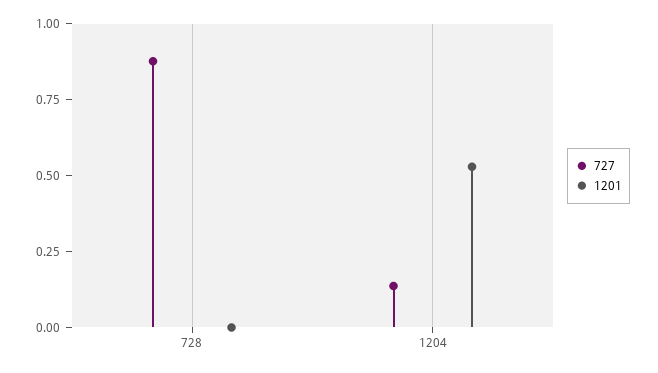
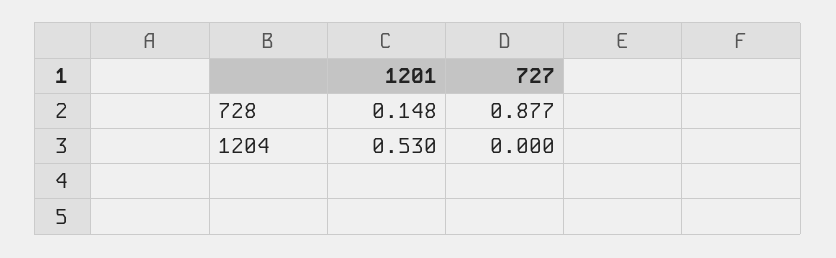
  {
    "727": {
      "728": 0.877,
-     "1204": 0.15
+     "1204": 0
    },
    "1201": {
-     "728": 0,
+     "728": 0.148,
      "1204": 0.53
    }
  }

